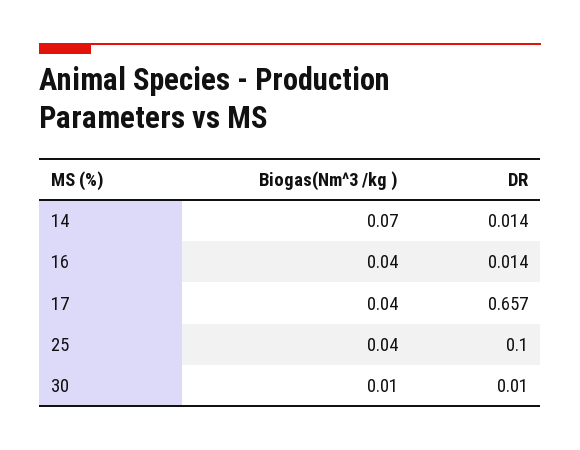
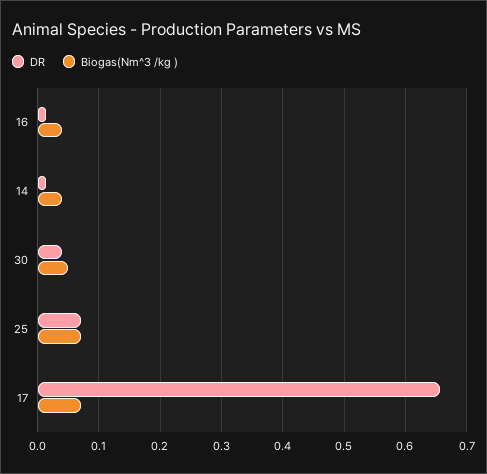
  {
    "Biogas(Nm^3 /kg )": {
-     "14": 0.07,
+     "14": 0.04,
      "16": 0.04,
-     "17": 0.04,
+     "17": 0.07,
-     "25": 0.04,
+     "25": 0.07,
-     "30": 0.01
+     "30": 0.05
    },
    "DR": {
      "14": 0.014,
      "16": 0.014,
      "17": 0.657,
-     "25": 0.1,
+     "25": 0.07,
-     "30": 0.01
+     "30": 0.04
    }
  }

